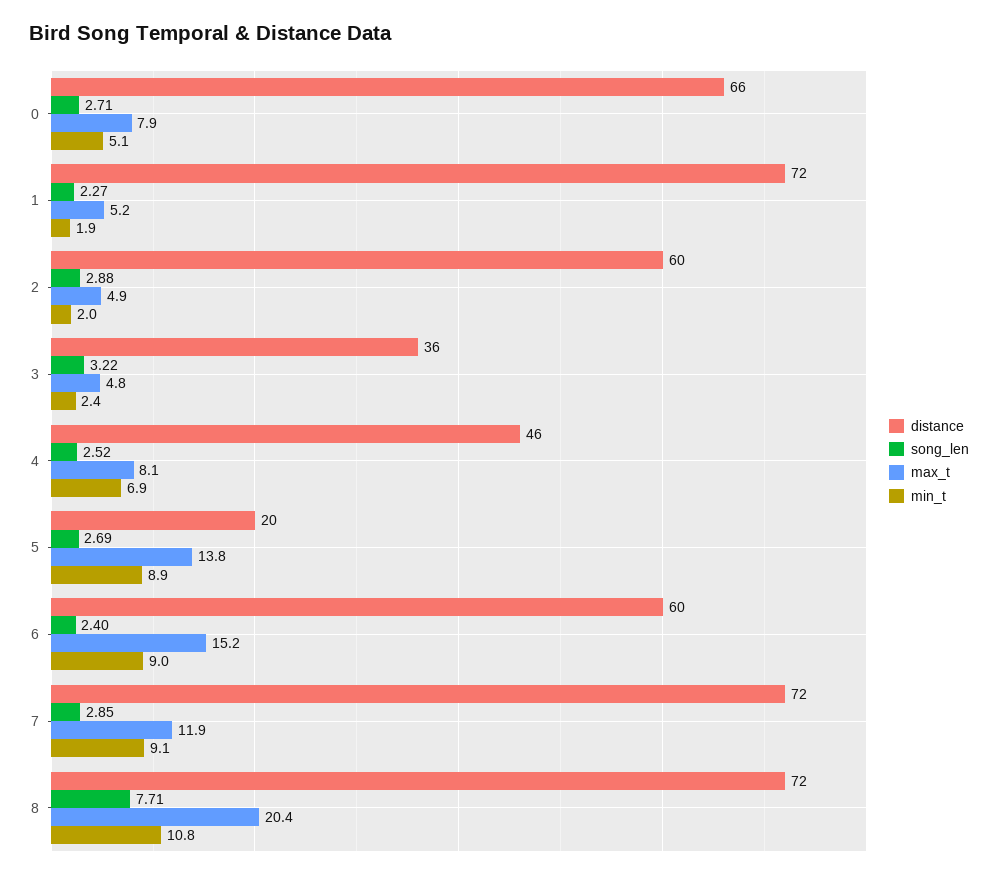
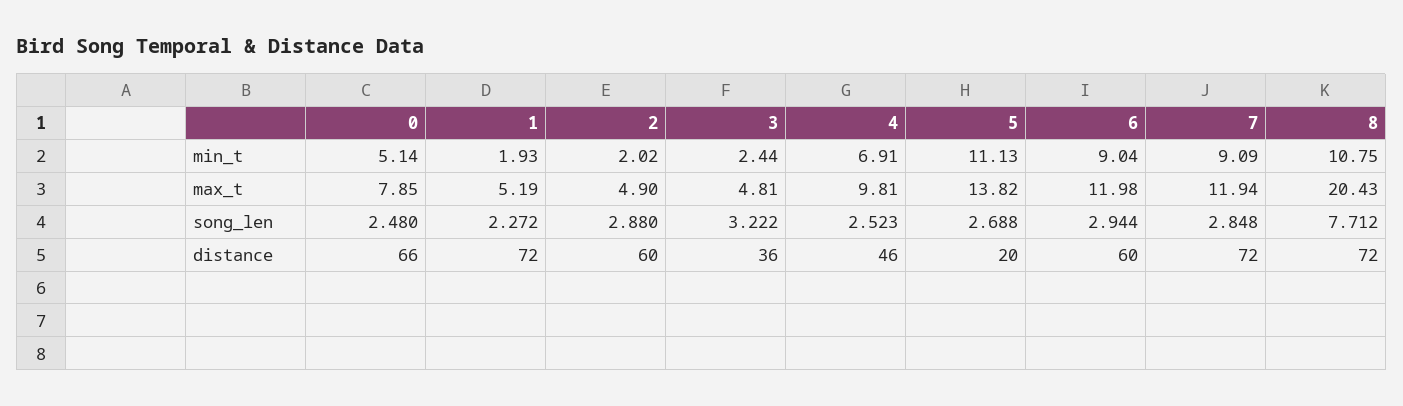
  {
    "distance": {
      "0": 66,
      "1": 72,
      "2": 60,
      "3": 36,
      "4": 46,
      "5": 20,
      "6": 60,
      "7": 72,
      "8": 72
    },
    "song_len": {
-     "0": 2.71,
+     "0": 2.48,
      "1": 2.272,
      "2": 2.88,
      "3": 3.222,
      "4": 2.523,
      "5": 2.688,
-     "6": 2.4,
+     "6": 2.944,
      "7": 2.848,
      "8": 7.712
    },
    "max_t": {
      "0": 7.85,
      "1": 5.19,
      "2": 4.9,
      "3": 4.81,
-     "4": 8.1,
+     "4": 9.81,
      "5": 13.82,
-     "6": 15.2,
+     "6": 11.98,
      "7": 11.94,
      "8": 20.43
    },
    "min_t": {
      "0": 5.14,
      "1": 1.93,
      "2": 2.02,
      "3": 2.44,
      "4": 6.91,
-     "5": 8.9,
+     "5": 11.13,
      "6": 9.04,
      "7": 9.09,
      "8": 10.75
    }
  }

